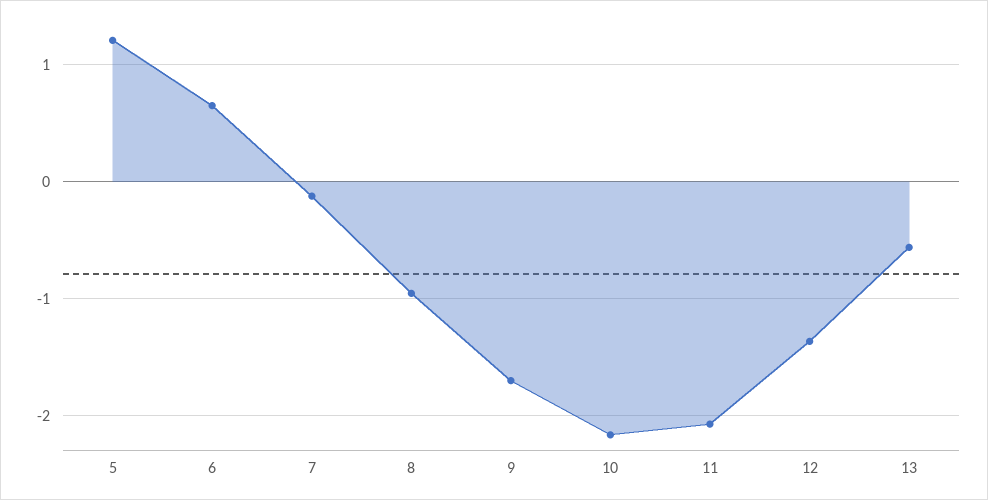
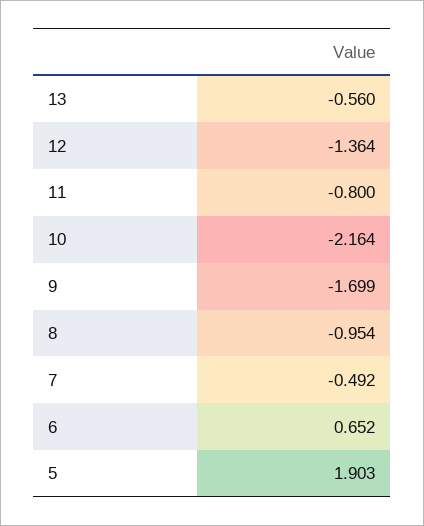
  {
-   "5": 1.2,
+   "5": 1.903,
    "6": 0.652,
-   "7": -0.1,
+   "7": -0.492,
    "8": -0.954,
    "9": -1.699,
    "10": -2.164,
-   "11": -2.1,
+   "11": -0.8,
    "12": -1.364,
    "13": -0.56
  }

